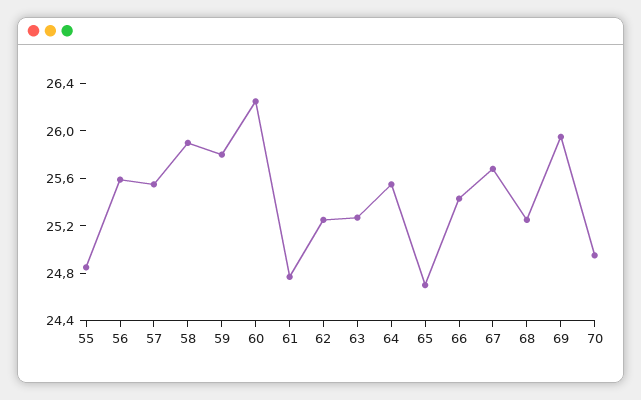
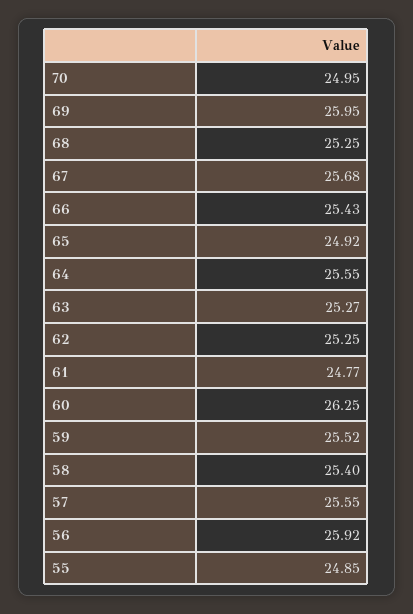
  {
    "55": 24.85,
-   "56": 25.6,
+   "56": 25.92,
    "57": 25.55,
-   "58": 25.9,
+   "58": 25.4,
-   "59": 25.8,
+   "59": 25.52,
    "60": 26.25,
    "61": 24.77,
    "62": 25.25,
    "63": 25.27,
    "64": 25.55,
-   "65": 24.7,
+   "65": 24.92,
    "66": 25.43,
    "67": 25.68,
    "68": 25.25,
    "69": 25.95,
    "70": 24.95
  }

